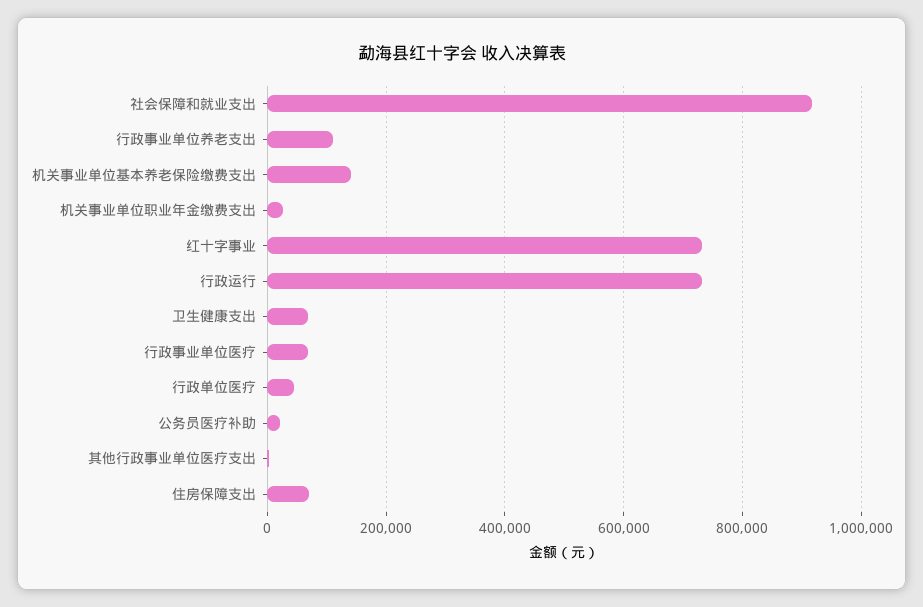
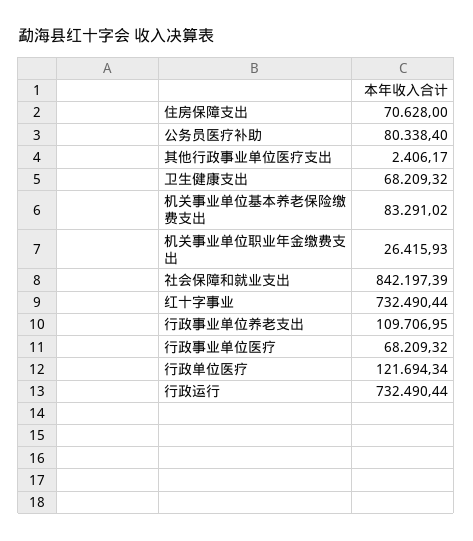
  {
-   "社会保障和就业支出": 920000,
+   "社会保障和就业支出": 842197.39,
    "行政事业单位养老支出": 109706.95,
-   "机关事业单位基本养老保险缴费支出": 140000,
+   "机关事业单位基本养老保险缴费支出": 83291.02,
    "机关事业单位职业年金缴费支出": 26415.93,
    "红十字事业": 732490.44,
    "行政运行": 732490.44,
    "卫生健康支出": 68209.32,
    "行政事业单位医疗": 68209.32,
-   "行政单位医疗": 40000,
+   "行政单位医疗": 121694.34,
-   "公务员医疗补助": 20000,
+   "公务员医疗补助": 80338.4,
    "其他行政事业单位医疗支出": 2406.17,
    "住房保障支出": 70628
  }

